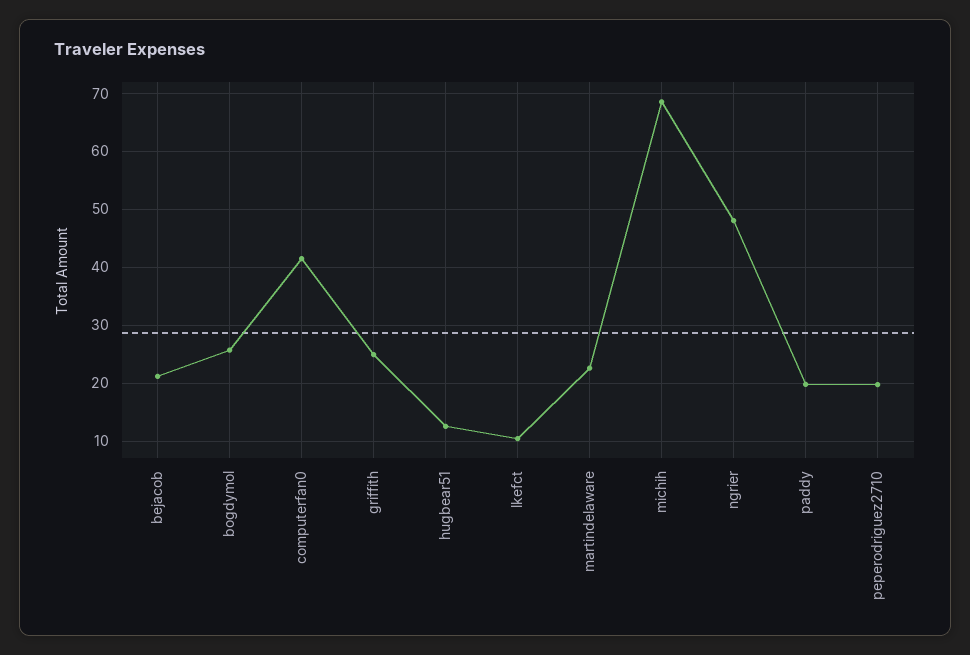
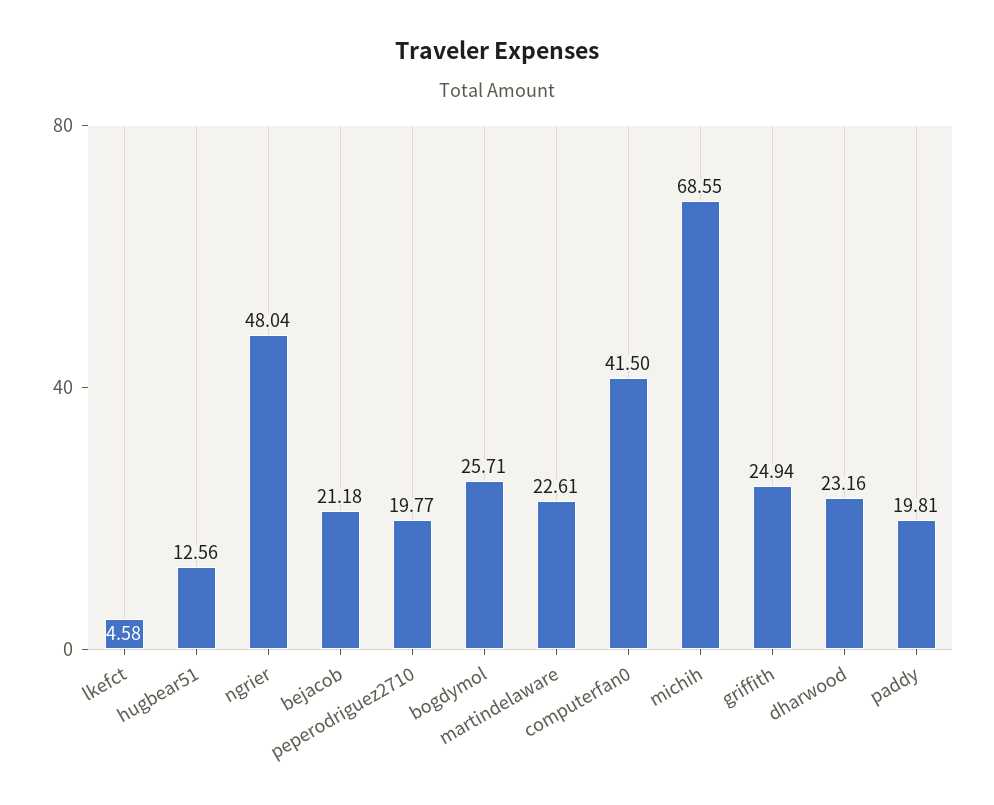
  {
    "bejacob": 21.18,
    "bogdymol": 25.71,
    "computerfan0": 41.5,
    "griffith": 24.94,
    "hugbear51": 12.56,
-   "lkefct": 10,
+   "lkefct": 4.58,
    "martindelaware": 22.61,
    "michih": 68.55,
    "ngrier": 48.04,
    "paddy": 19.81,
-   "peperodriguez2710": 19.77
+   "peperodriguez2710": 19.77,
+   "dharwood": 23.16
  }

